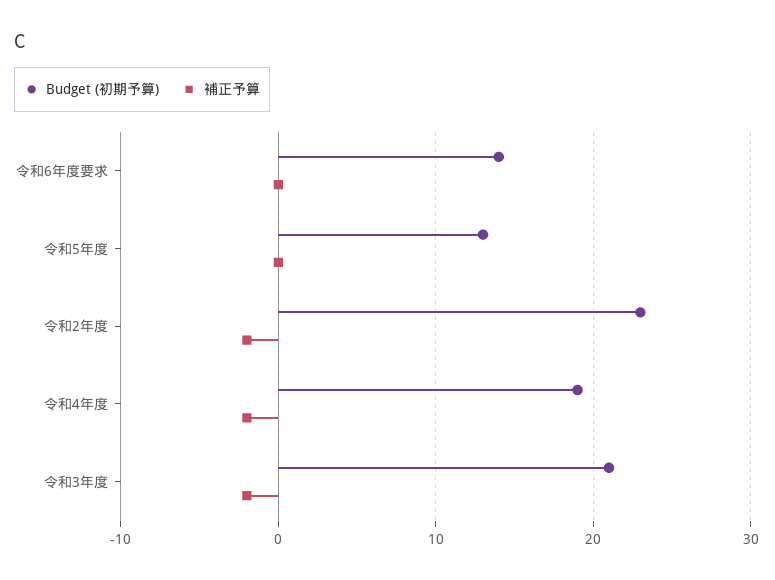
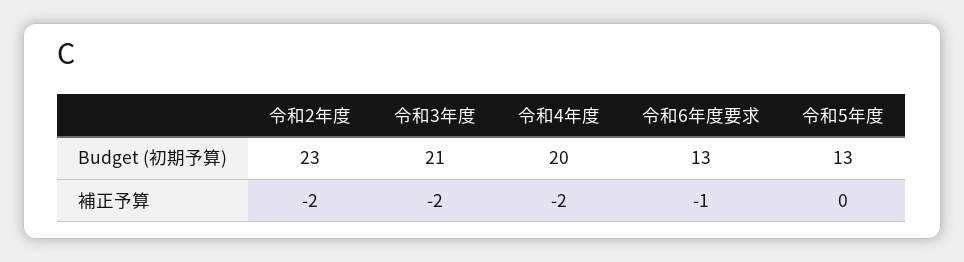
  {
    "Budget (初期予算)": {
-     "令和6年度要求": 14,
+     "令和6年度要求": 13,
      "令和5年度": 13,
      "令和2年度": 23,
-     "令和4年度": 19,
+     "令和4年度": 20,
      "令和3年度": 21
    },
    "補正予算": {
-     "令和6年度要求": 0,
+     "令和6年度要求": -1,
      "令和5年度": 0,
      "令和2年度": -2,
      "令和4年度": -2,
      "令和3年度": -2
    }
  }

